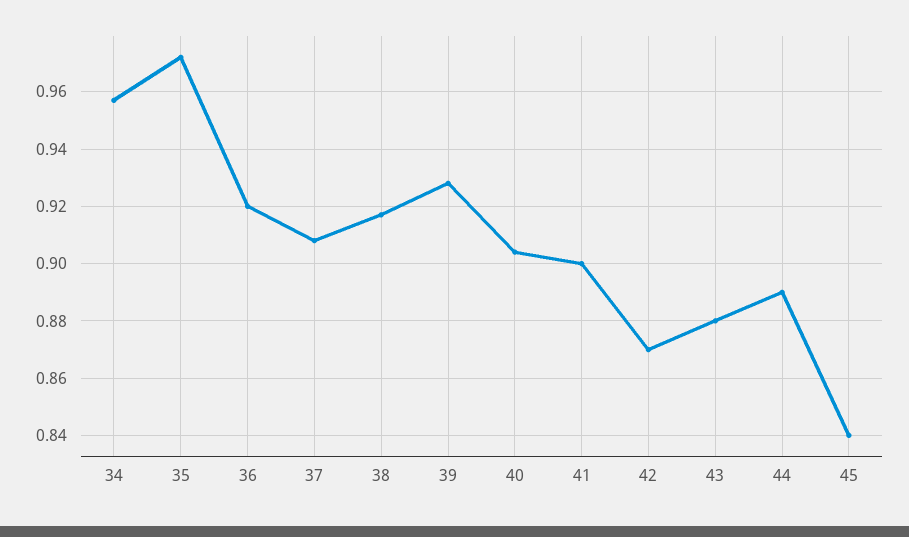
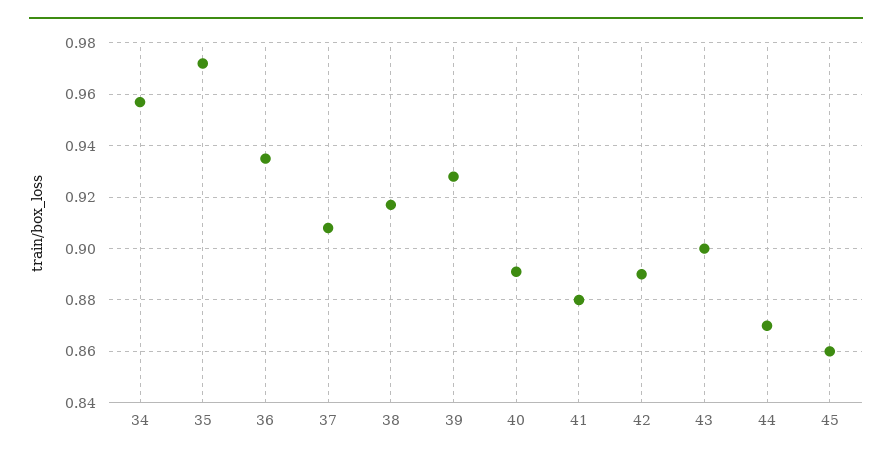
  {
    "34": 0.955,
    "35": 0.97,
-   "36": 0.92,
+   "36": 0.935,
    "37": 0.91,
    "38": 0.915,
    "39": 0.93,
-   "40": 0.905,
+   "40": 0.89,
-   "41": 0.9,
+   "41": 0.88,
-   "42": 0.87,
+   "42": 0.89,
-   "43": 0.88,
+   "43": 0.9,
-   "44": 0.89,
+   "44": 0.87,
-   "45": 0.84
+   "45": 0.86
  }

